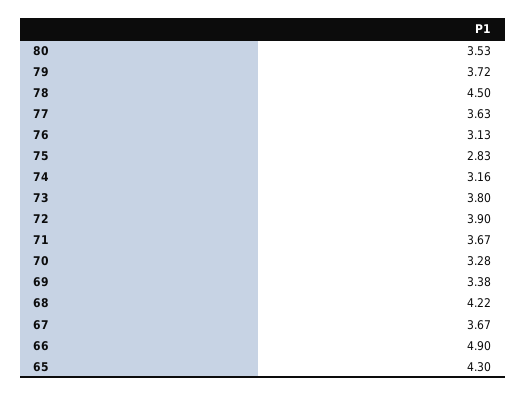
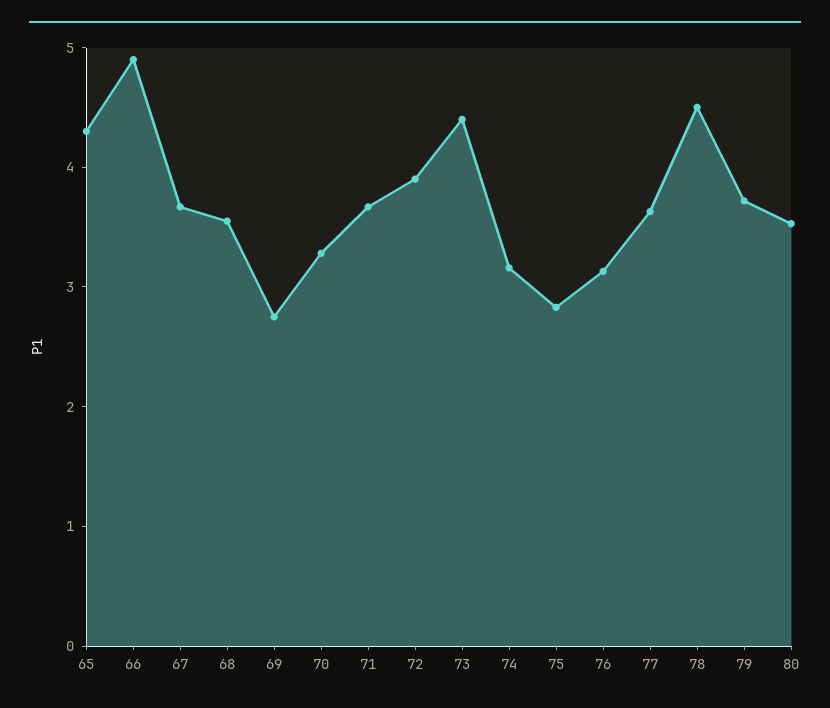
  {
    "80": 3.53,
    "79": 3.72,
    "78": 4.5,
    "77": 3.63,
    "76": 3.13,
    "75": 2.83,
    "74": 3.16,
-   "73": 3.8,
+   "73": 4.4,
    "72": 3.9,
    "71": 3.67,
    "70": 3.28,
-   "69": 3.38,
+   "69": 2.8,
-   "68": 4.22,
+   "68": 3.6,
    "67": 3.67,
    "66": 4.9,
    "65": 4.3
  }

